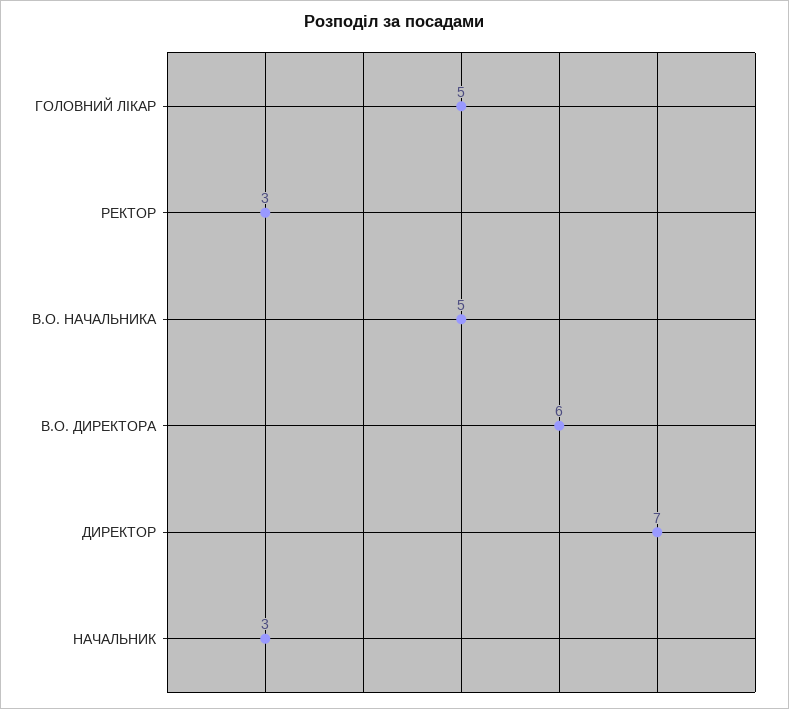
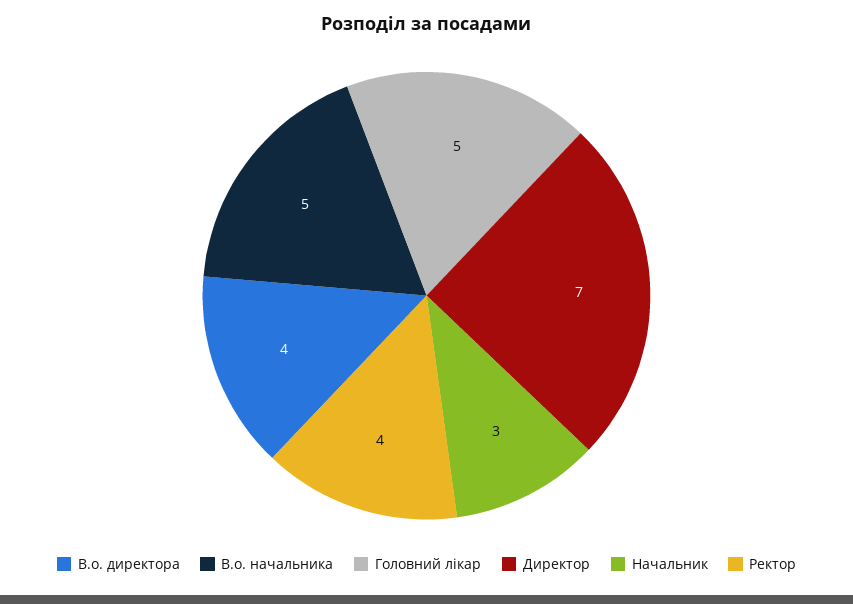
  {
    "ГОЛОВНИЙ ЛІКАР": 5,
-   "РЕКТОР": 3,
+   "РЕКТОР": 4,
    "В.О. НАЧАЛЬНИКА": 5,
-   "В.О. ДИРЕКТОРА": 6,
+   "В.О. ДИРЕКТОРА": 4,
    "ДИРЕКТОР": 7,
    "НАЧАЛЬНИК": 3
  }

